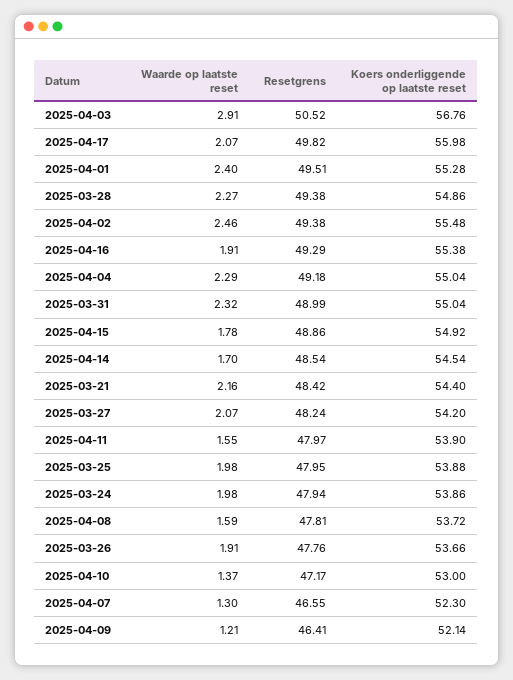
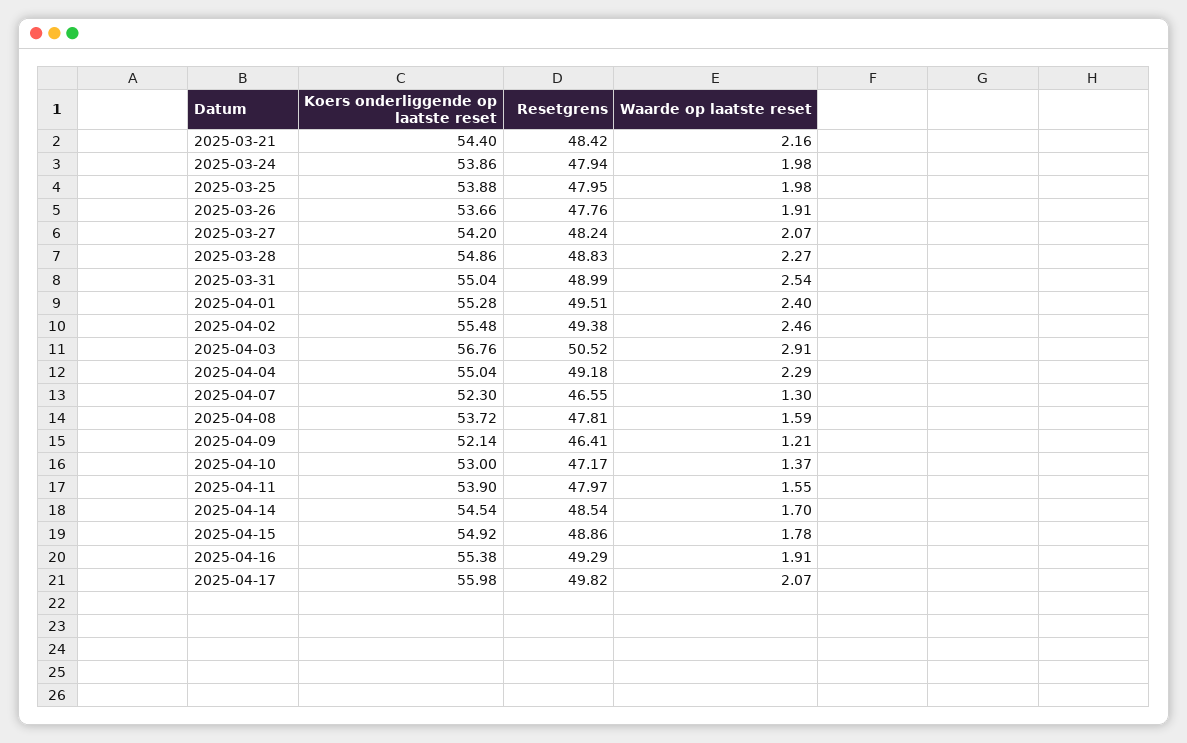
  {
    "Waarde op laatste reset": {
      "2025-04-03": 2.91,
      "2025-04-17": 2.07,
      "2025-04-01": 2.4,
      "2025-03-28": 2.27,
      "2025-04-02": 2.46,
      "2025-04-16": 1.91,
      "2025-04-04": 2.29,
-     "2025-03-31": 2.32,
+     "2025-03-31": 2.54,
      "2025-04-15": 1.78,
      "2025-04-14": 1.7,
      "2025-03-21": 2.16,
      "2025-03-27": 2.07,
      "2025-04-11": 1.55,
      "2025-03-25": 1.98,
      "2025-03-24": 1.98,
      "2025-04-08": 1.59,
      "2025-03-26": 1.91,
      "2025-04-10": 1.37,
      "2025-04-07": 1.3,
      "2025-04-09": 1.21
    },
    "Resetgrens": {
      "2025-04-03": 50.52,
      "2025-04-17": 49.82,
      "2025-04-01": 49.51,
-     "2025-03-28": 49.38,
+     "2025-03-28": 48.83,
      "2025-04-02": 49.38,
      "2025-04-16": 49.29,
      "2025-04-04": 49.18,
      "2025-03-31": 48.99,
      "2025-04-15": 48.86,
      "2025-04-14": 48.54,
      "2025-03-21": 48.42,
      "2025-03-27": 48.24,
      "2025-04-11": 47.97,
      "2025-03-25": 47.95,
      "2025-03-24": 47.94,
      "2025-04-08": 47.81,
      "2025-03-26": 47.76,
      "2025-04-10": 47.17,
      "2025-04-07": 46.55,
      "2025-04-09": 46.41
    },
    "Koers onderliggende op laatste reset": {
      "2025-04-03": 56.76,
      "2025-04-17": 55.98,
      "2025-04-01": 55.28,
      "2025-03-28": 54.86,
      "2025-04-02": 55.48,
      "2025-04-16": 55.38,
      "2025-04-04": 55.04,
      "2025-03-31": 55.04,
      "2025-04-15": 54.92,
      "2025-04-14": 54.54,
      "2025-03-21": 54.4,
      "2025-03-27": 54.2,
      "2025-04-11": 53.9,
      "2025-03-25": 53.88,
      "2025-03-24": 53.86,
      "2025-04-08": 53.72,
      "2025-03-26": 53.66,
      "2025-04-10": 53,
      "2025-04-07": 52.3,
      "2025-04-09": 52.14
    }
  }

